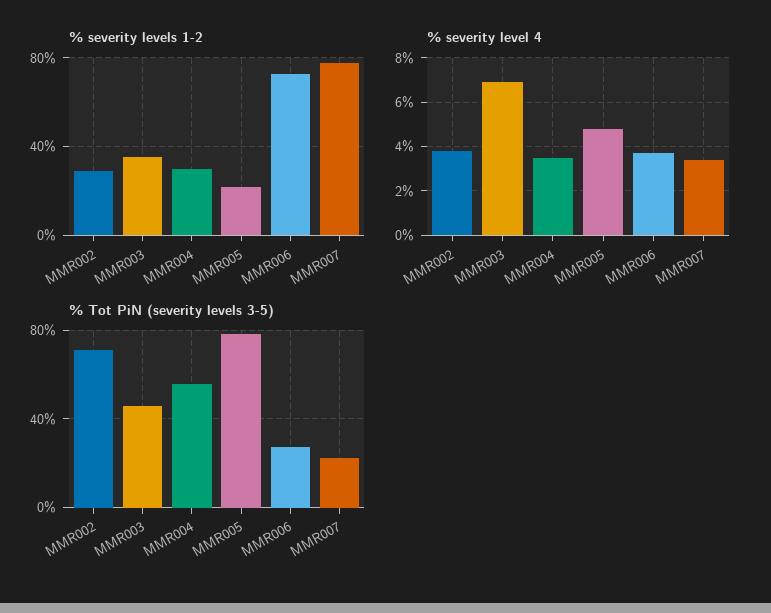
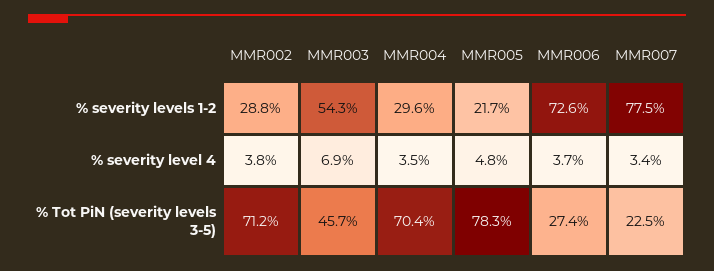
  {
    "% severity levels 1-2": {
      "MMR002": 28.8,
-     "MMR003": 35,
+     "MMR003": 54.3,
      "MMR004": 29.6,
      "MMR005": 21.7,
      "MMR006": 72.6,
      "MMR007": 77.5
    },
    "% severity level 4": {
      "MMR002": 3.8,
      "MMR003": 6.9,
      "MMR004": 3.5,
      "MMR005": 4.8,
      "MMR006": 3.7,
      "MMR007": 3.4
    },
    "% Tot PiN (severity levels 3-5)": {
      "MMR002": 71.2,
      "MMR003": 45.7,
-     "MMR004": 55,
+     "MMR004": 70.4,
      "MMR005": 78.3,
      "MMR006": 27.4,
      "MMR007": 22.5
    }
  }

